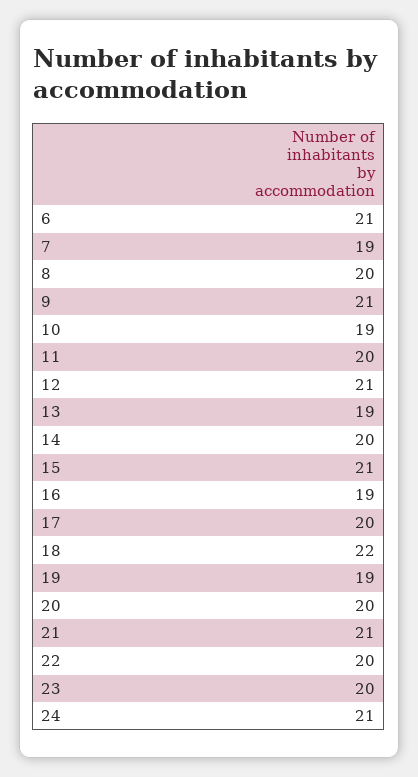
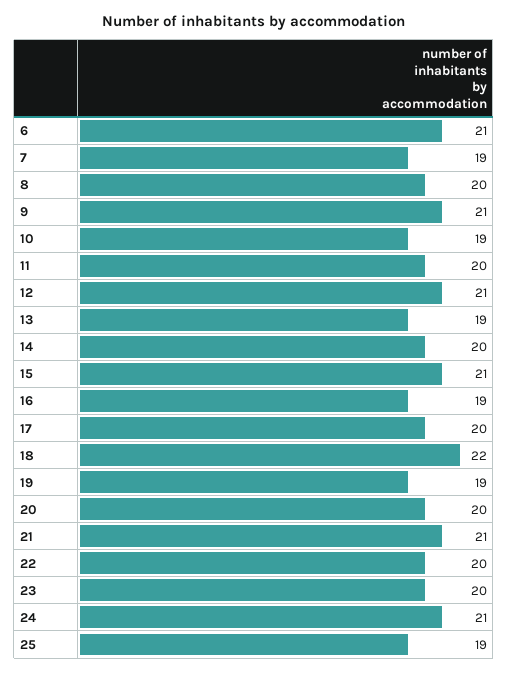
  {
    "6": 21,
    "7": 19,
    "8": 20,
    "9": 21,
    "10": 19,
    "11": 20,
    "12": 21,
    "13": 19,
    "14": 20,
    "15": 21,
    "16": 19,
    "17": 20,
    "18": 22,
    "19": 19,
    "20": 20,
    "21": 21,
    "22": 20,
    "23": 20,
-   "24": 21
+   "24": 21,
+   "25": 19
  }

